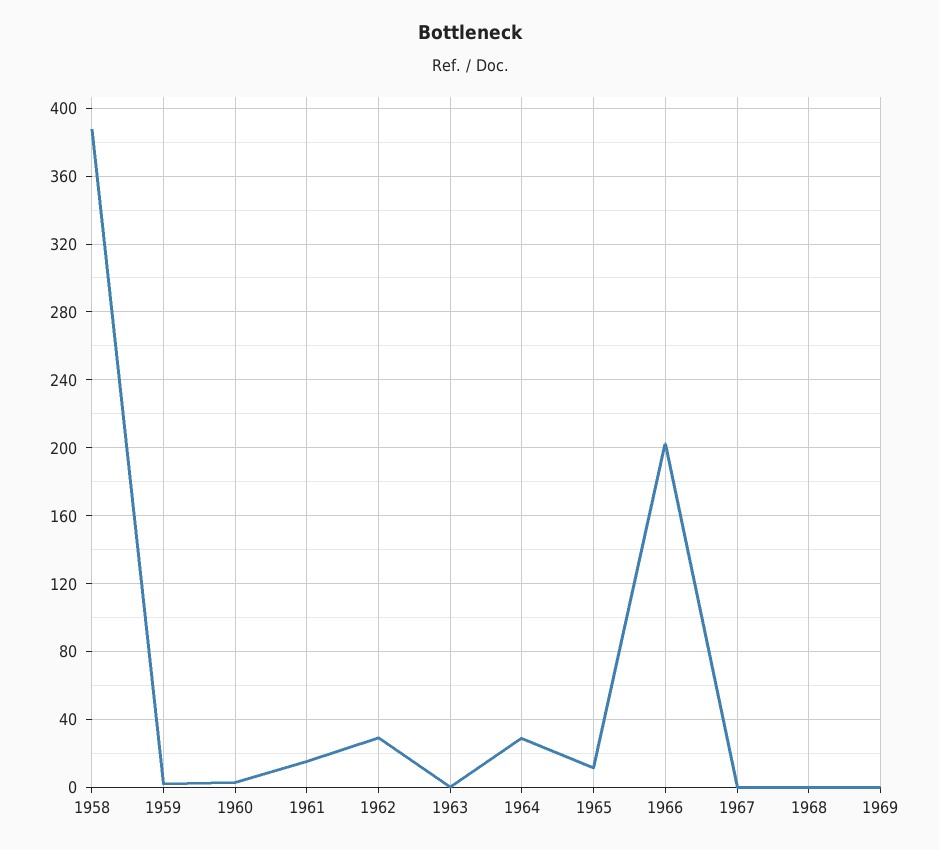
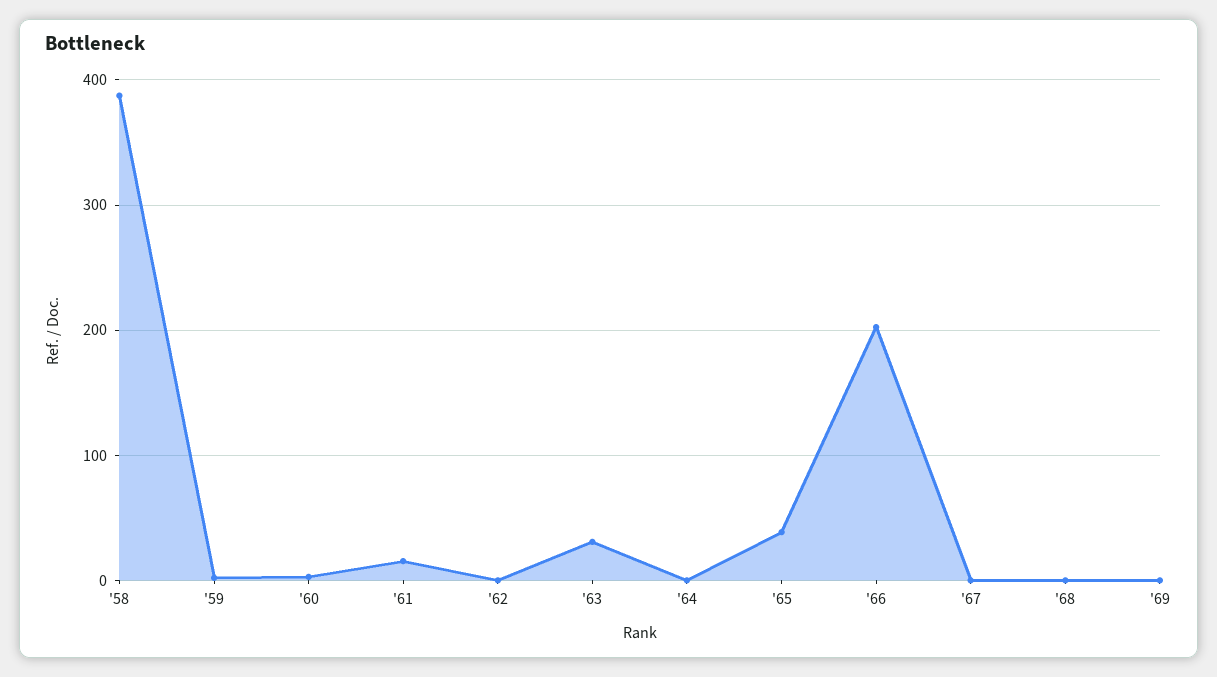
  {
    "1958": 390,
    "1959": 0,
    "1960": 5,
    "1961": 15,
-   "1962": 30,
+   "1962": 0,
-   "1963": 0,
+   "1963": 30,
-   "1964": 30,
+   "1964": 0,
-   "1965": 10,
+   "1965": 40,
    "1966": 200,
    "1967": 0,
    "1968": 0,
    "1969": 0
  }

